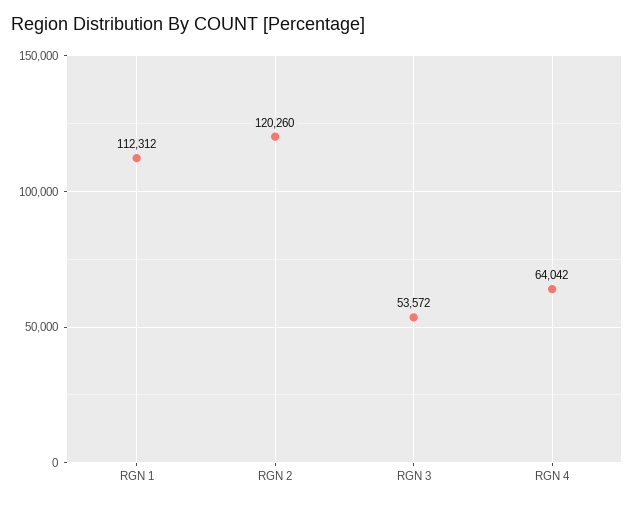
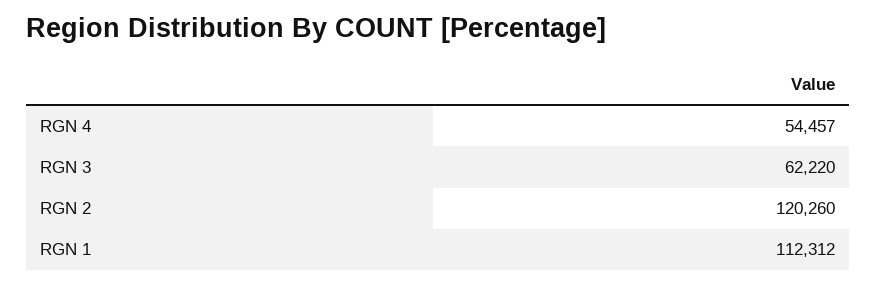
  {
    "RGN 1": 112312,
    "RGN 2": 120260,
-   "RGN 3": 53572,
+   "RGN 3": 62220,
-   "RGN 4": 64042
+   "RGN 4": 54457
  }

